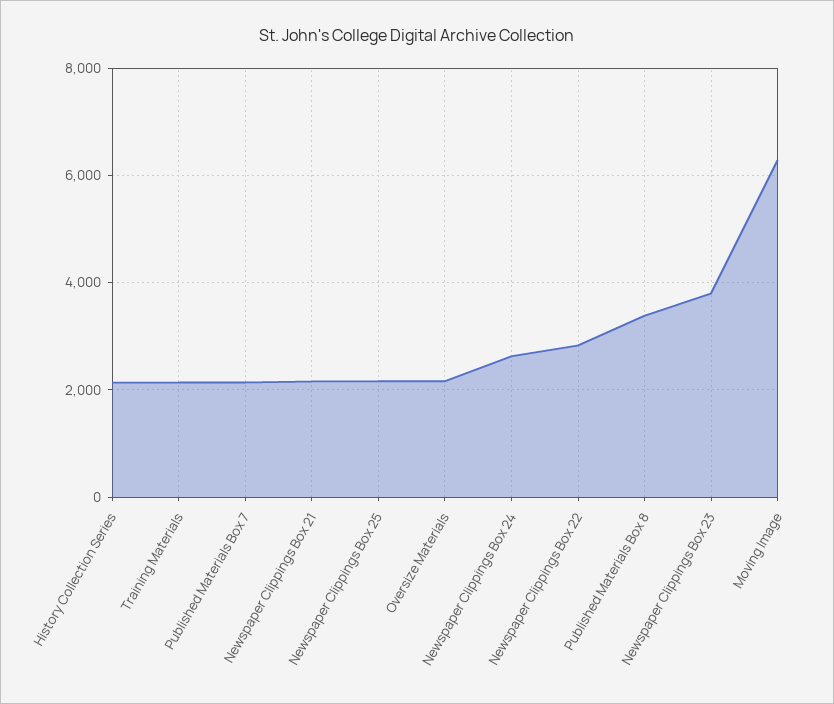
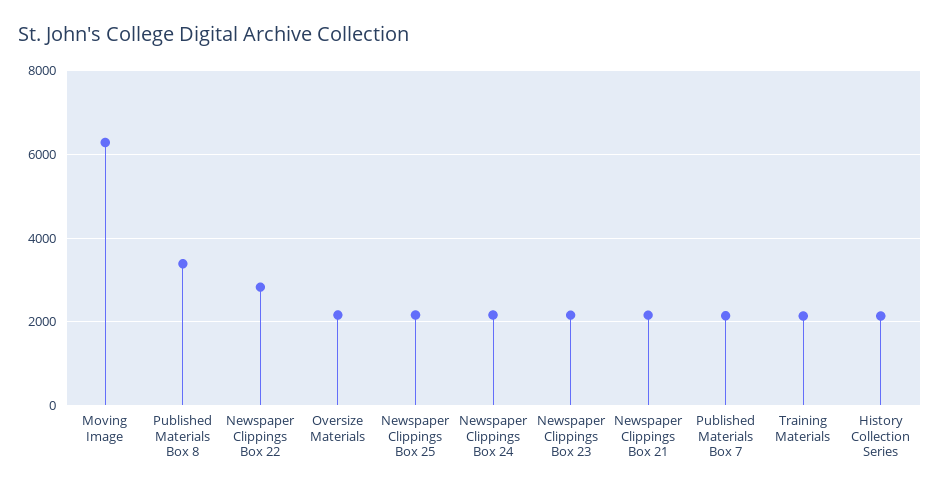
  {
    "History Collection Series": 2200,
    "Training Materials": 2200,
    "Published Materials Box 7": 2200,
    "Newspaper Clippings Box 21": 2200,
    "Newspaper Clippings Box 25": 2200,
    "Oversize Materials": 2200,
-   "Newspaper Clippings Box 24": 2600,
+   "Newspaper Clippings Box 24": 2200,
    "Newspaper Clippings Box 22": 2800,
    "Published Materials Box 8": 3400,
-   "Newspaper Clippings Box 23": 3800,
+   "Newspaper Clippings Box 23": 2200,
    "Moving Image": 6200
  }

